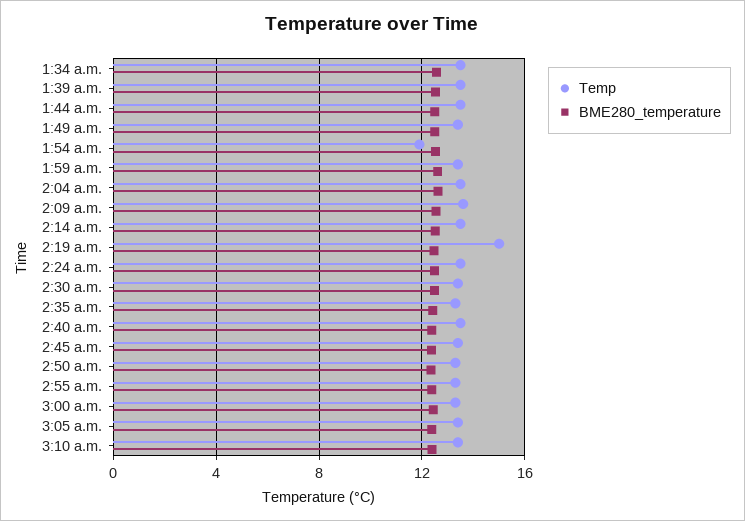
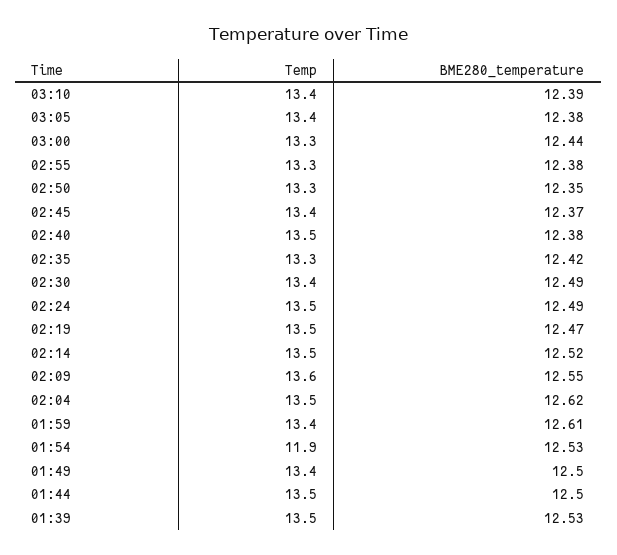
  {
    "Temp": {
-     "1:34 a.m.": 13.5,
      "1:39 a.m.": 13.5,
      "1:44 a.m.": 13.5,
      "1:49 a.m.": 13.4,
      "1:54 a.m.": 11.9,
      "1:59 a.m.": 13.4,
      "2:04 a.m.": 13.5,
      "2:09 a.m.": 13.6,
      "2:14 a.m.": 13.5,
-     "2:19 a.m.": 15,
+     "2:19 a.m.": 13.5,
      "2:24 a.m.": 13.5,
      "2:30 a.m.": 13.4,
      "2:35 a.m.": 13.3,
      "2:40 a.m.": 13.5,
      "2:45 a.m.": 13.4,
      "2:50 a.m.": 13.3,
      "2:55 a.m.": 13.3,
      "3:00 a.m.": 13.3,
      "3:05 a.m.": 13.4,
      "3:10 a.m.": 13.4
    },
    "BME280_temperature": {
-     "1:34 a.m.": 12.5,
      "1:39 a.m.": 12.53,
      "1:44 a.m.": 12.5,
      "1:49 a.m.": 12.5,
      "1:54 a.m.": 12.53,
      "1:59 a.m.": 12.61,
      "2:04 a.m.": 12.62,
      "2:09 a.m.": 12.55,
      "2:14 a.m.": 12.52,
      "2:19 a.m.": 12.47,
      "2:24 a.m.": 12.49,
      "2:30 a.m.": 12.49,
      "2:35 a.m.": 12.42,
      "2:40 a.m.": 12.38,
      "2:45 a.m.": 12.37,
      "2:50 a.m.": 12.35,
      "2:55 a.m.": 12.38,
      "3:00 a.m.": 12.44,
      "3:05 a.m.": 12.38,
      "3:10 a.m.": 12.39
    }
  }

